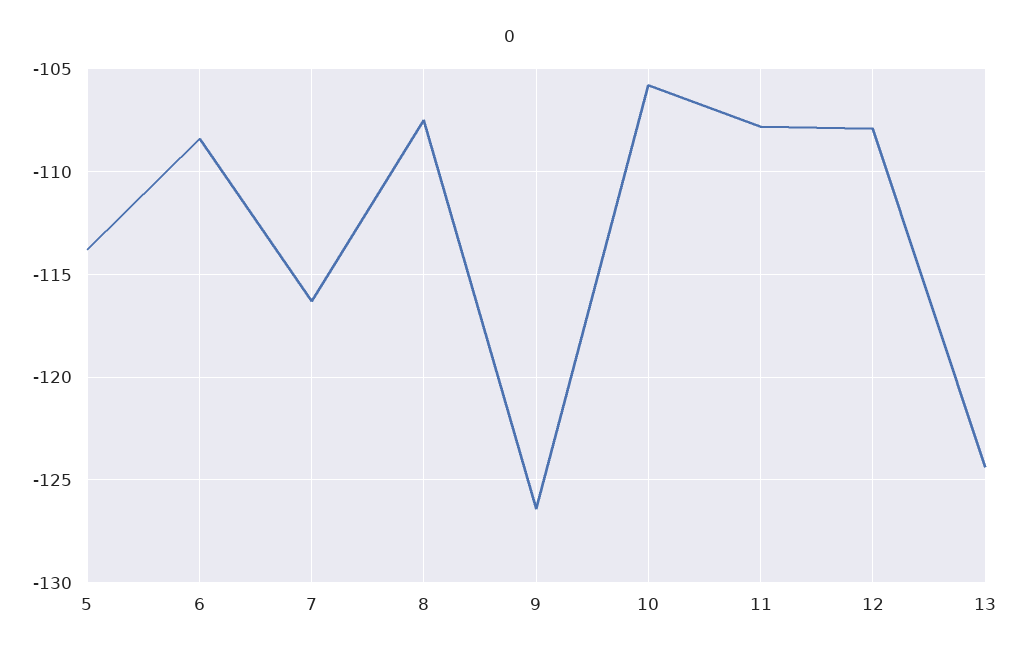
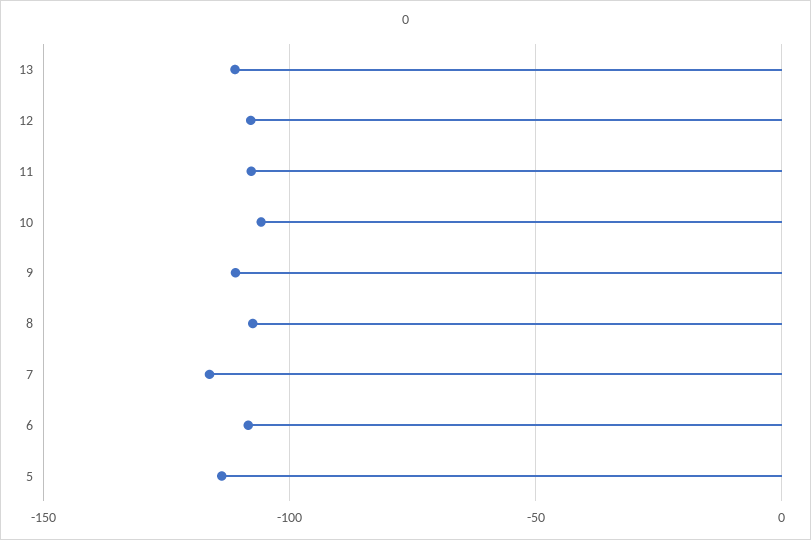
  {
    "5": -114,
    "6": -108.5,
    "7": -116.5,
    "8": -107.5,
-   "9": -126.5,
+   "9": -110,
    "10": -106,
    "11": -108,
    "12": -108,
-   "13": -124.5
+   "13": -110
  }

